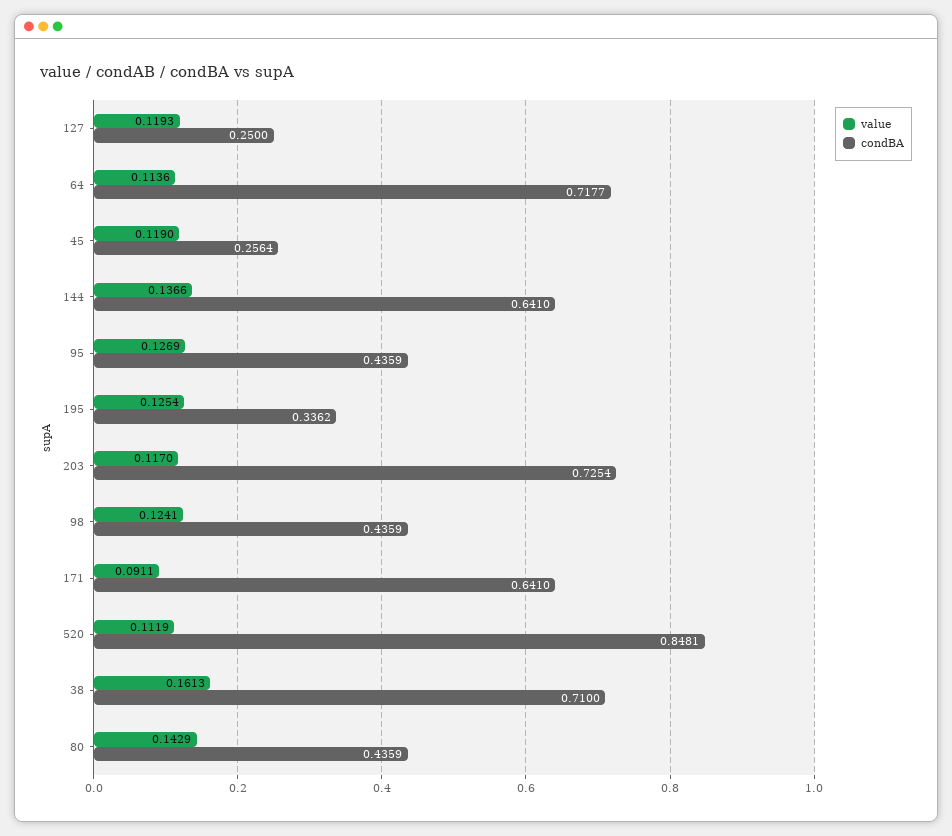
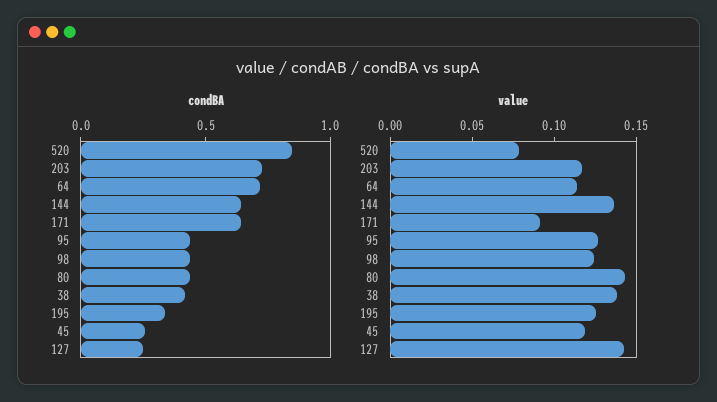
  {
    "value": {
-     "127": 0.1193,
+     "127": 0.14,
      "64": 0.1136,
      "45": 0.119,
      "144": 0.1366,
      "95": 0.1269,
      "195": 0.1254,
      "203": 0.117,
      "98": 0.1241,
      "171": 0.0911,
-     "520": 0.1119,
+     "520": 0.08,
-     "38": 0.1613,
+     "38": 0.14,
      "80": 0.1429
    },
    "condBA": {
      "127": 0.25,
      "64": 0.7177,
      "45": 0.2564,
      "144": 0.641,
      "95": 0.4359,
      "195": 0.3362,
      "203": 0.7254,
      "98": 0.4359,
      "171": 0.641,
      "520": 0.8481,
-     "38": 0.71,
+     "38": 0.4,
      "80": 0.4359
    }
  }

